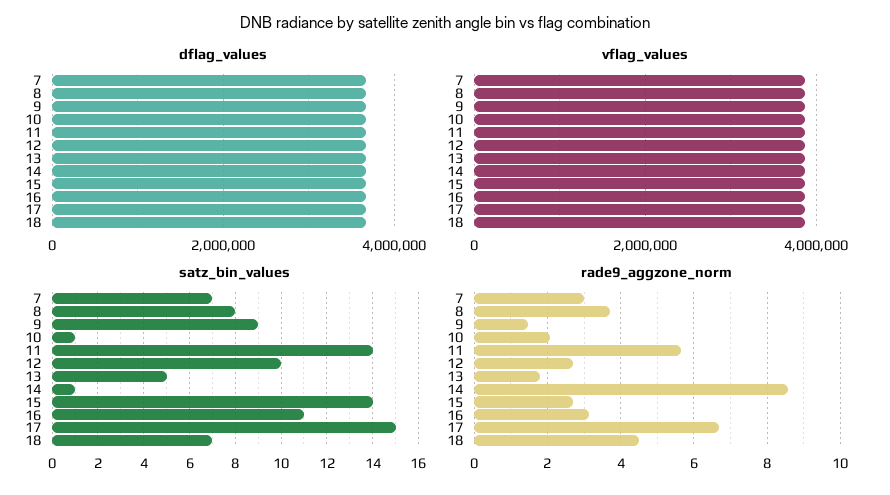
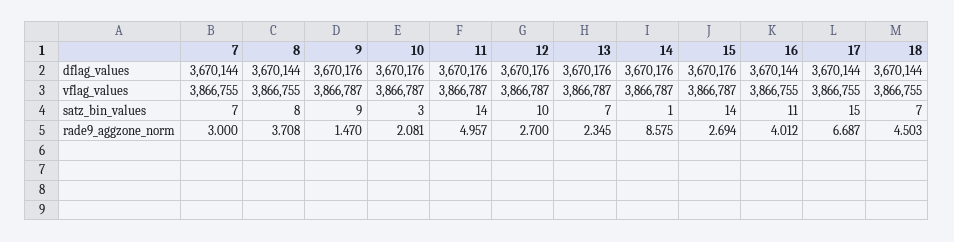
  {
    "dflag_values": {
      "7": 3670144,
      "8": 3670144,
      "9": 3670176,
      "10": 3670176,
      "11": 3670176,
      "12": 3670176,
      "13": 3670176,
      "14": 3670176,
      "15": 3670176,
      "16": 3670144,
      "17": 3670144,
      "18": 3670144
    },
    "vflag_values": {
      "7": 3866755,
      "8": 3866755,
      "9": 3866787,
      "10": 3866787,
      "11": 3866787,
      "12": 3866787,
      "13": 3866787,
      "14": 3866787,
      "15": 3866787,
      "16": 3866755,
      "17": 3866755,
      "18": 3866755
    },
    "satz_bin_values": {
      "7": 7,
      "8": 8,
      "9": 9,
-     "10": 1,
+     "10": 3,
      "11": 14,
      "12": 10,
-     "13": 5,
+     "13": 7,
      "14": 1,
      "15": 14,
      "16": 11,
      "17": 15,
      "18": 7
    },
    "rade9_aggzone_norm": {
      "7": 3,
      "8": 3.708,
      "9": 1.47,
      "10": 2.081,
-     "11": 5.6,
+     "11": 4.957,
      "12": 2.7,
-     "13": 1.8,
+     "13": 2.345,
      "14": 8.575,
      "15": 2.694,
-     "16": 3.2,
+     "16": 4.012,
      "17": 6.687,
      "18": 4.503
    }
  }

